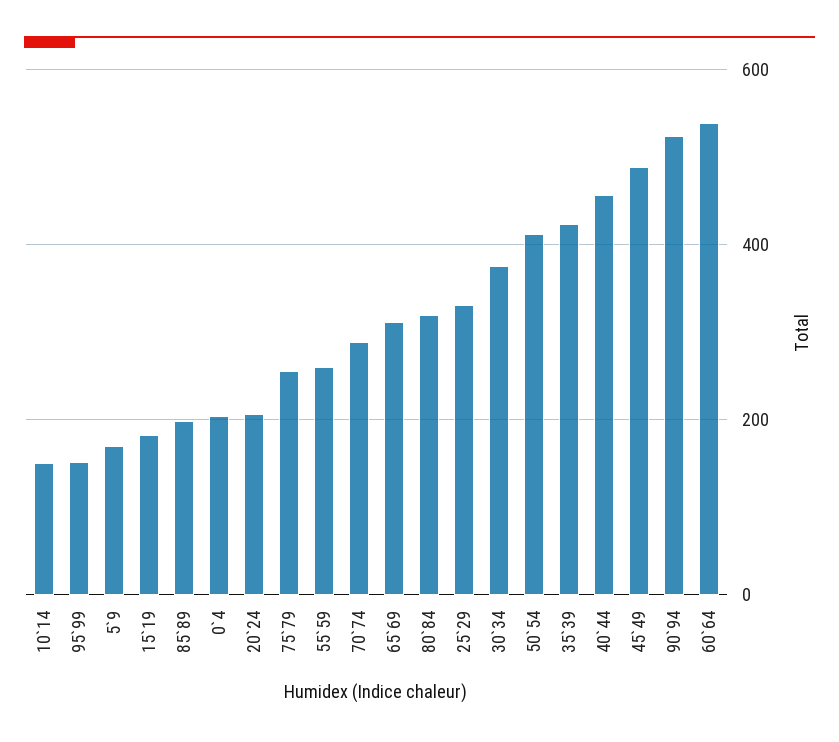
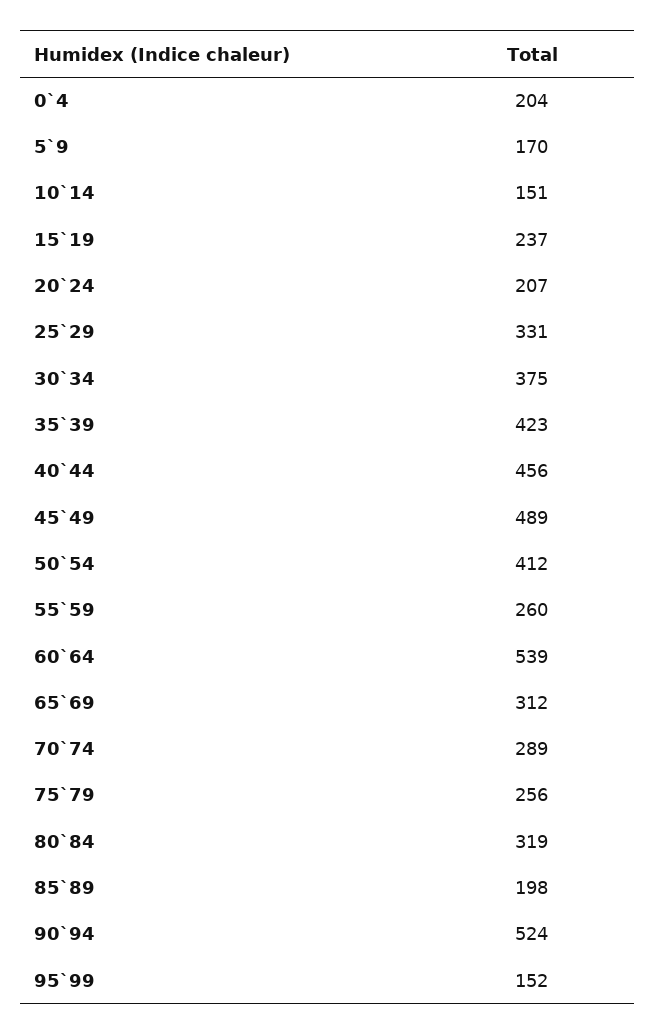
  {
    "10`14": 151,
    "95`99": 152,
    "5`9": 170,
-   "15`19": 180,
+   "15`19": 237,
    "85`89": 198,
    "0`4": 204,
    "20`24": 207,
    "75`79": 256,
    "55`59": 260,
    "70`74": 289,
    "65`69": 312,
    "80`84": 319,
    "25`29": 331,
    "30`34": 375,
    "50`54": 412,
    "35`39": 423,
    "40`44": 456,
    "45`49": 489,
    "90`94": 524,
    "60`64": 539
  }

